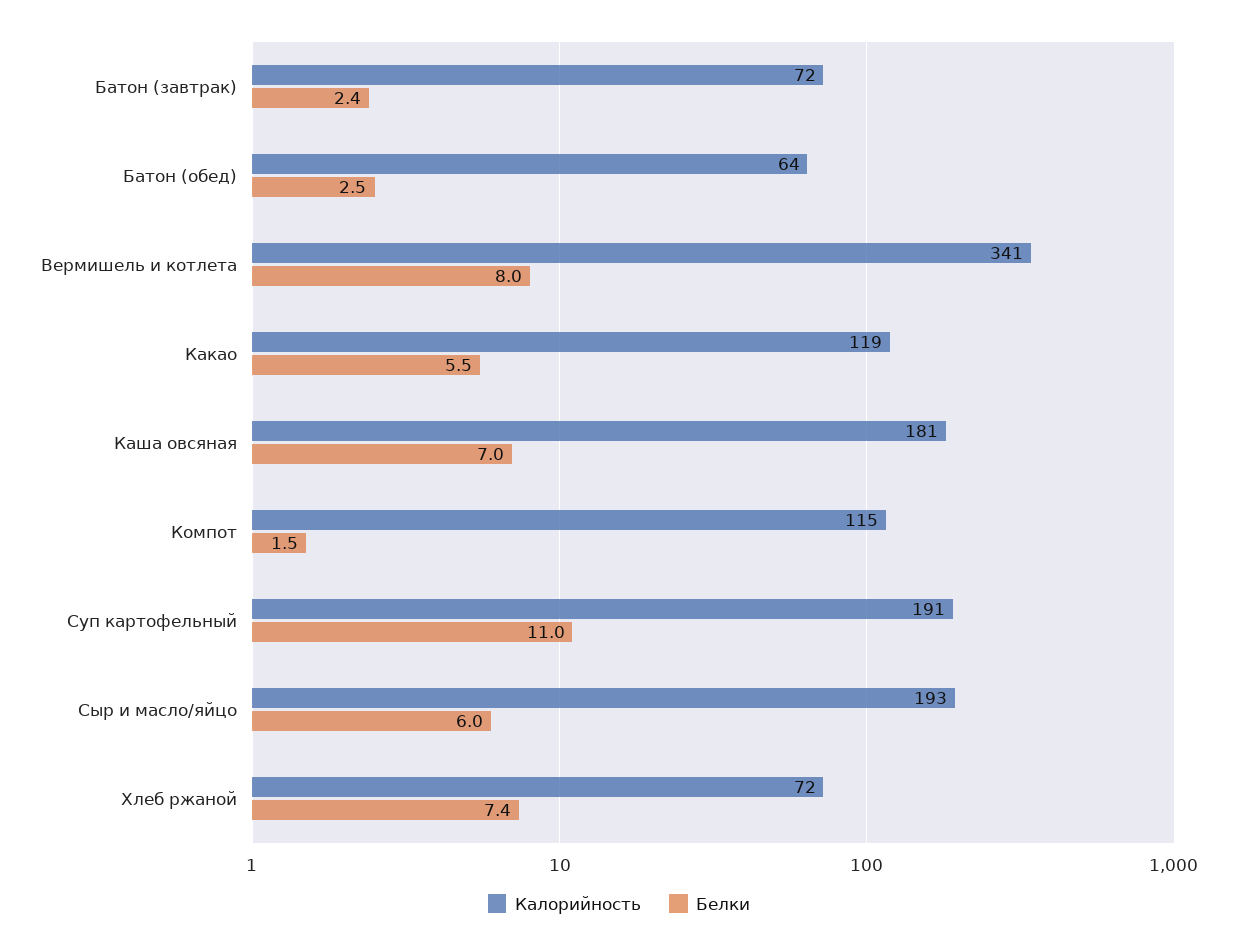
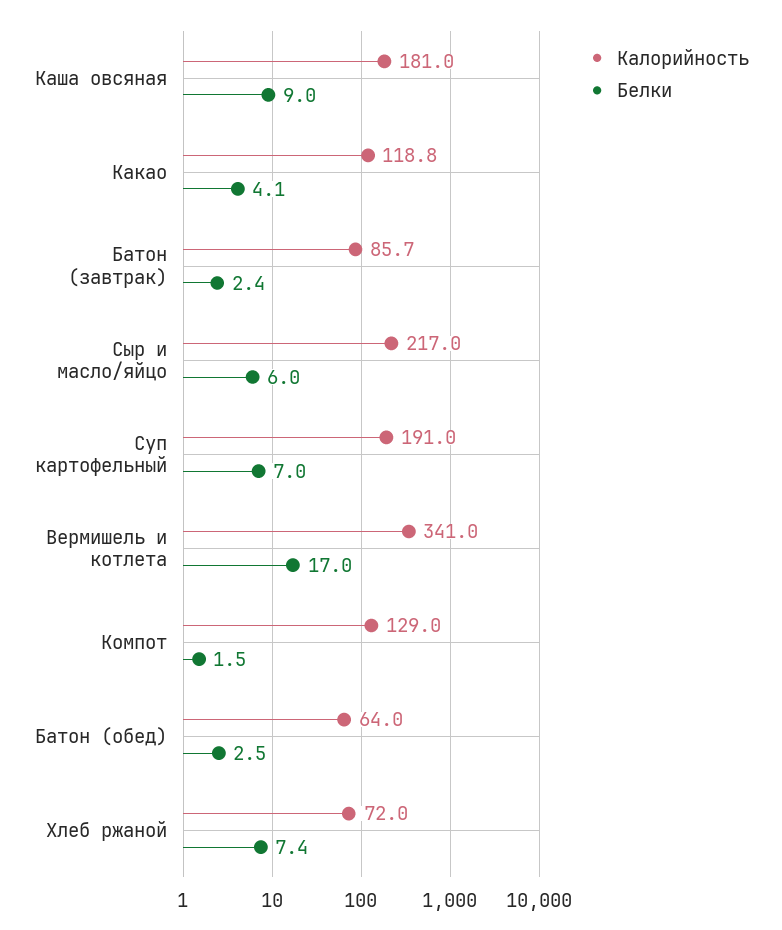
  {
    "Калорийность": {
-     "Батон (завтрак)": 72,
+     "Батон (завтрак)": 85.7,
      "Батон (обед)": 64,
      "Вермишель и котлета": 341,
      "Какао": 118.8,
      "Каша овсяная": 181,
-     "Компот": 115,
+     "Компот": 129,
      "Суп картофельный": 191,
-     "Сыр и масло/яйцо": 193,
+     "Сыр и масло/яйцо": 217,
      "Хлеб ржаной": 72
    },
    "Белки": {
      "Батон (завтрак)": 2.4,
      "Батон (обед)": 2.5,
-     "Вермишель и котлета": 8,
+     "Вермишель и котлета": 17,
-     "Какао": 5.5,
+     "Какао": 4.1,
-     "Каша овсяная": 7,
+     "Каша овсяная": 9,
      "Компот": 1.5,
-     "Суп картофельный": 11,
+     "Суп картофельный": 7,
      "Сыр и масло/яйцо": 6,
      "Хлеб ржаной": 7.4
    }
  }

